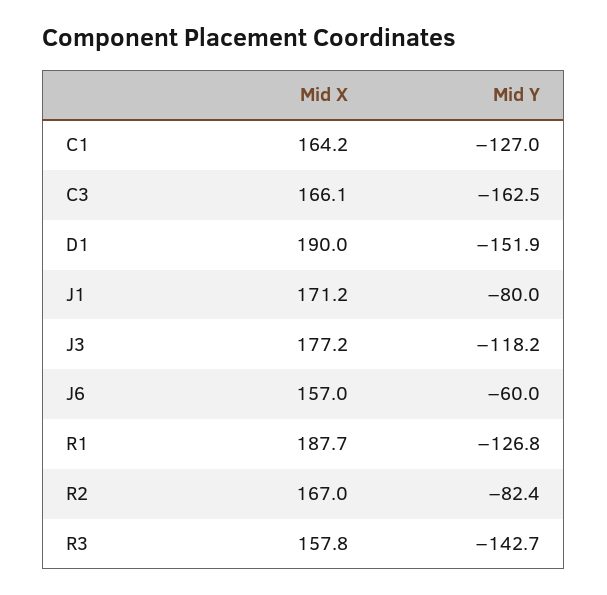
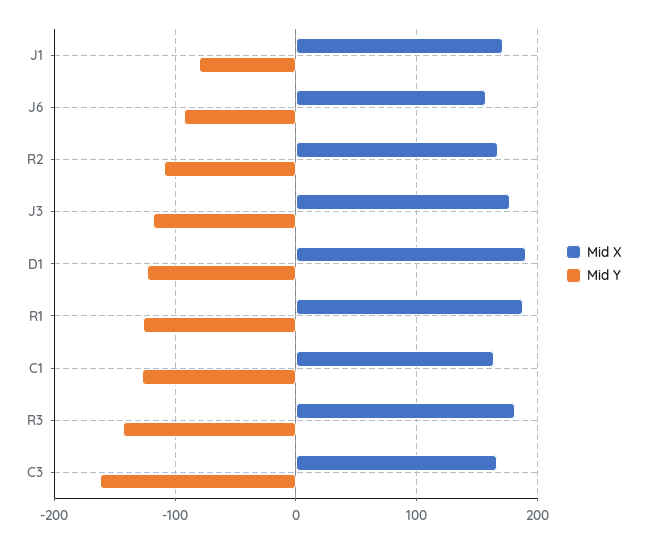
  {
    "Mid X": {
      "C1": 164.2,
      "C3": 166.1,
      "D1": 190,
      "J1": 171.2,
      "J3": 177.2,
      "J6": 157,
      "R1": 187.7,
      "R2": 167,
-     "R3": 157.8
+     "R3": 180
    },
    "Mid Y": {
      "C1": -127,
      "C3": -162.5,
-     "D1": -151.9,
+     "D1": -120,
      "J1": -80,
      "J3": -118.2,
-     "J6": -60,
+     "J6": -90,
      "R1": -126.8,
-     "R2": -82.4,
+     "R2": -110,
      "R3": -142.7
    }
  }

